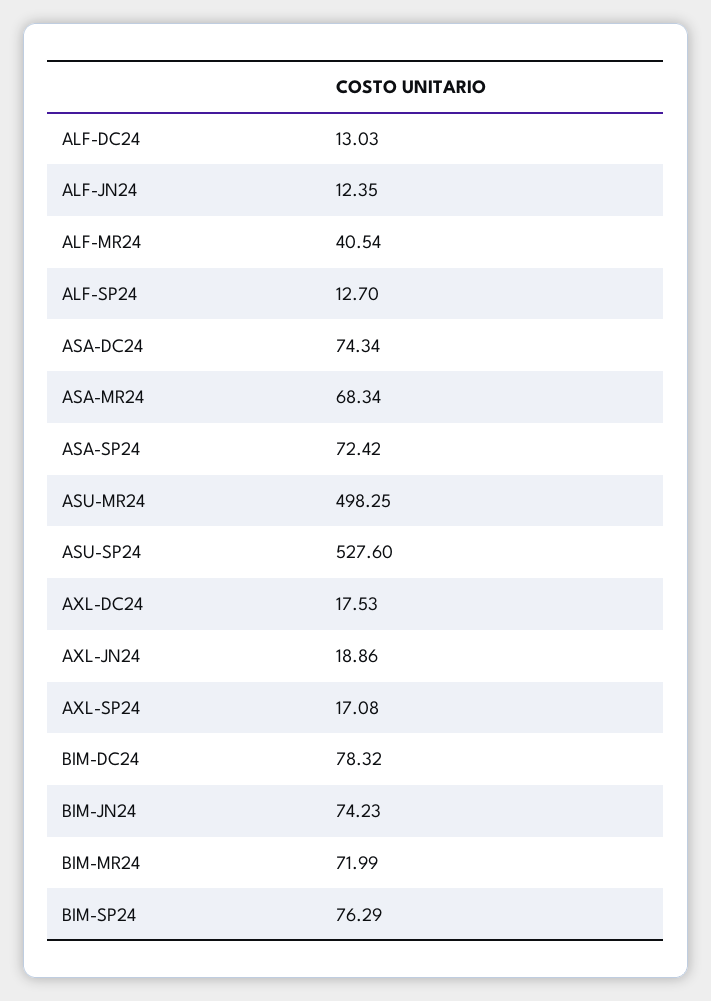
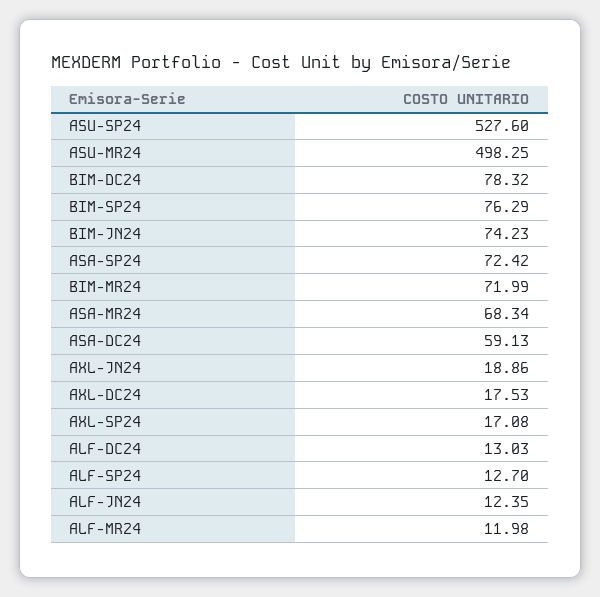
  {
    "ALF-DC24": 13.03,
    "ALF-JN24": 12.35,
-   "ALF-MR24": 40.54,
+   "ALF-MR24": 11.98,
    "ALF-SP24": 12.7,
-   "ASA-DC24": 74.34,
+   "ASA-DC24": 59.13,
    "ASA-MR24": 68.34,
    "ASA-SP24": 72.42,
    "ASU-MR24": 498.25,
    "ASU-SP24": 527.6,
    "AXL-DC24": 17.53,
    "AXL-JN24": 18.86,
    "AXL-SP24": 17.08,
    "BIM-DC24": 78.32,
    "BIM-JN24": 74.23,
    "BIM-MR24": 71.99,
    "BIM-SP24": 76.29
  }

